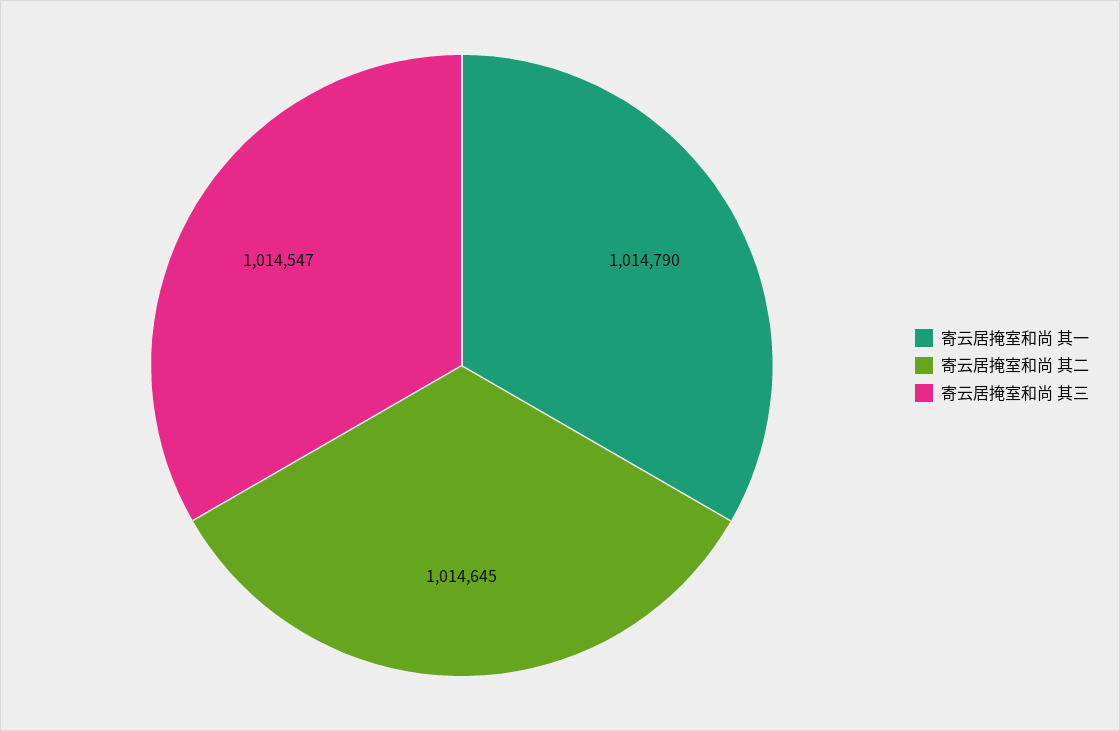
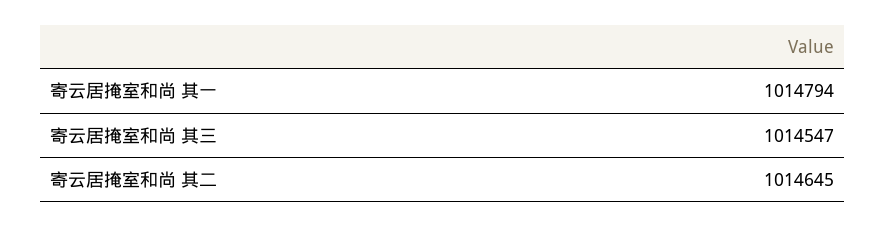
  {
-   "寄云居掩室和尚 其一": 1014790,
+   "寄云居掩室和尚 其一": 1014794,
    "寄云居掩室和尚 其二": 1014645,
    "寄云居掩室和尚 其三": 1014547
  }

